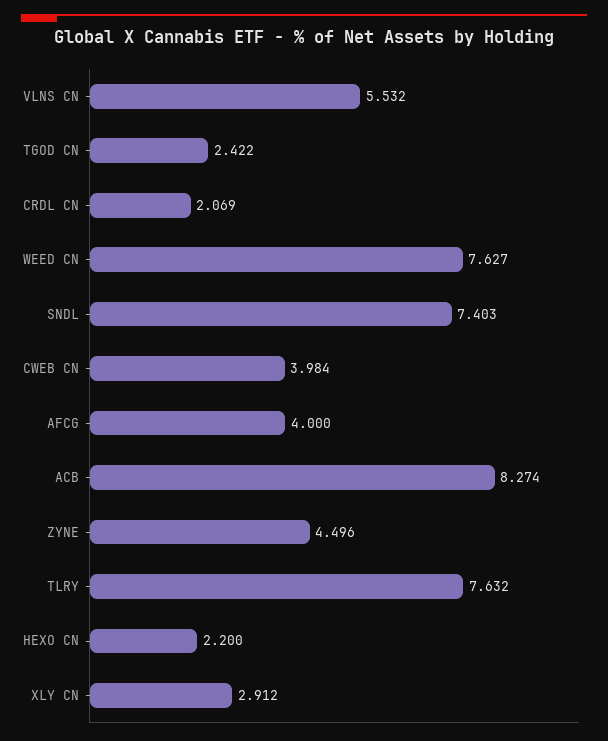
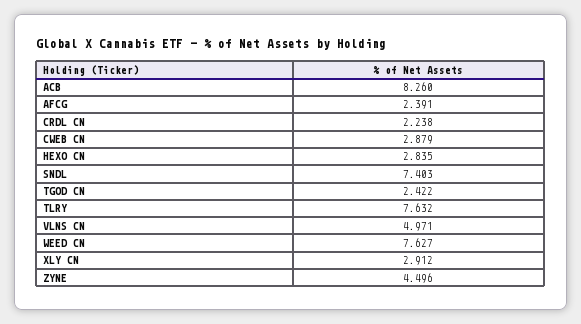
  {
-   "VLNS CN": 5.532,
+   "VLNS CN": 4.971,
    "TGOD CN": 2.422,
-   "CRDL CN": 2.069,
+   "CRDL CN": 2.238,
    "WEED CN": 7.627,
    "SNDL": 7.403,
-   "CWEB CN": 3.984,
+   "CWEB CN": 2.879,
-   "AFCG": 4,
+   "AFCG": 2.391,
-   "ACB": 8.274,
+   "ACB": 8.26,
    "ZYNE": 4.496,
    "TLRY": 7.632,
-   "HEXO CN": 2.2,
+   "HEXO CN": 2.835,
    "XLY CN": 2.912
  }

